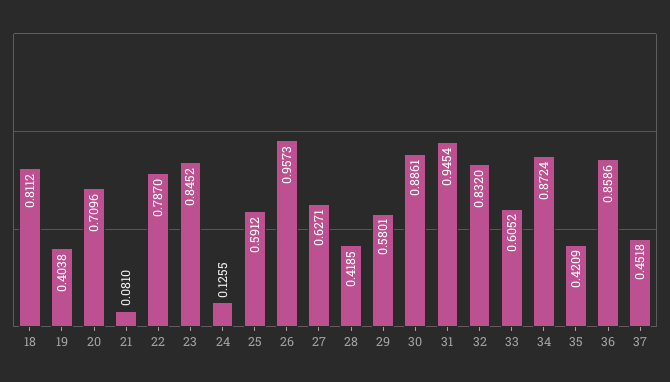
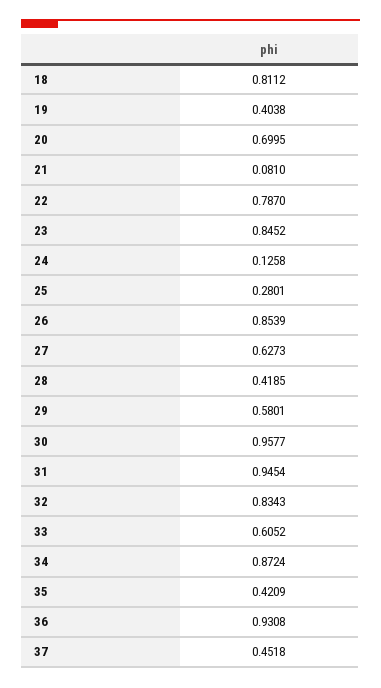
  {
    "18": 0.8112,
    "19": 0.4038,
-   "20": 0.7096,
+   "20": 0.6995,
    "21": 0.081,
    "22": 0.787,
    "23": 0.8452,
-   "24": 0.1255,
+   "24": 0.1258,
-   "25": 0.5912,
+   "25": 0.2801,
-   "26": 0.9573,
+   "26": 0.8539,
-   "27": 0.6271,
+   "27": 0.6273,
    "28": 0.4185,
    "29": 0.5801,
-   "30": 0.8861,
+   "30": 0.9577,
    "31": 0.9454,
-   "32": 0.832,
+   "32": 0.8343,
    "33": 0.6052,
    "34": 0.8724,
    "35": 0.4209,
-   "36": 0.8586,
+   "36": 0.9308,
    "37": 0.4518
  }

